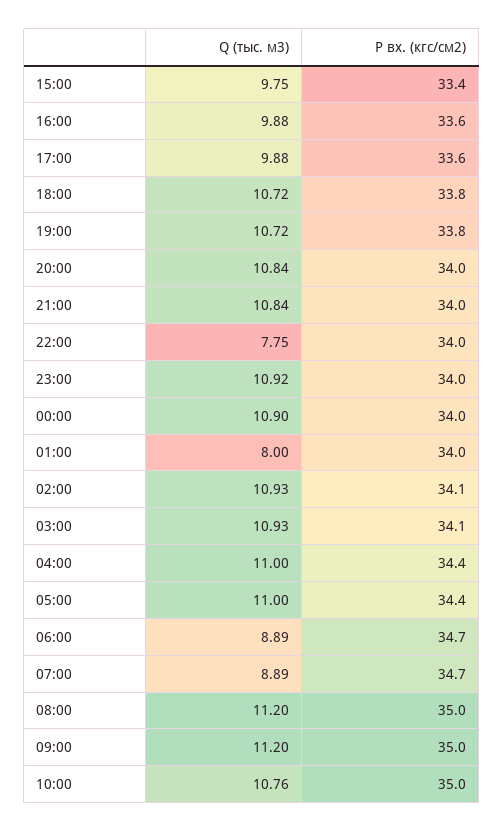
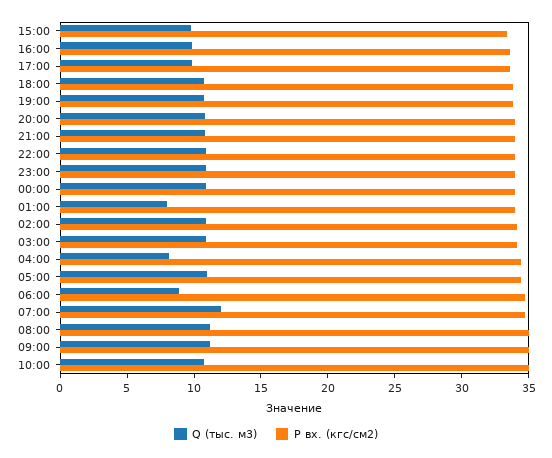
  {
    "Q (тыс. м3)": {
      "15:00": 9.75,
      "16:00": 9.88,
      "17:00": 9.88,
      "18:00": 10.72,
      "19:00": 10.72,
      "20:00": 10.84,
      "21:00": 10.84,
-     "22:00": 7.75,
+     "22:00": 11,
      "23:00": 10.92,
      "00:00": 10.9,
      "01:00": 8,
      "02:00": 10.93,
      "03:00": 10.93,
-     "04:00": 11,
+     "04:00": 8,
      "05:00": 11,
      "06:00": 8.89,
-     "07:00": 8.89,
+     "07:00": 12,
      "08:00": 11.2,
      "09:00": 11.2,
      "10:00": 10.76
    },
    "P вх. (кгс/см2)": {
      "15:00": 33.4,
      "16:00": 33.6,
      "17:00": 33.6,
      "18:00": 33.8,
      "19:00": 33.8,
      "20:00": 34,
      "21:00": 34,
      "22:00": 34,
      "23:00": 34,
      "00:00": 34,
      "01:00": 34,
      "02:00": 34.1,
      "03:00": 34.1,
      "04:00": 34.4,
      "05:00": 34.4,
      "06:00": 34.7,
      "07:00": 34.7,
      "08:00": 35,
      "09:00": 35,
      "10:00": 35
    }
  }

